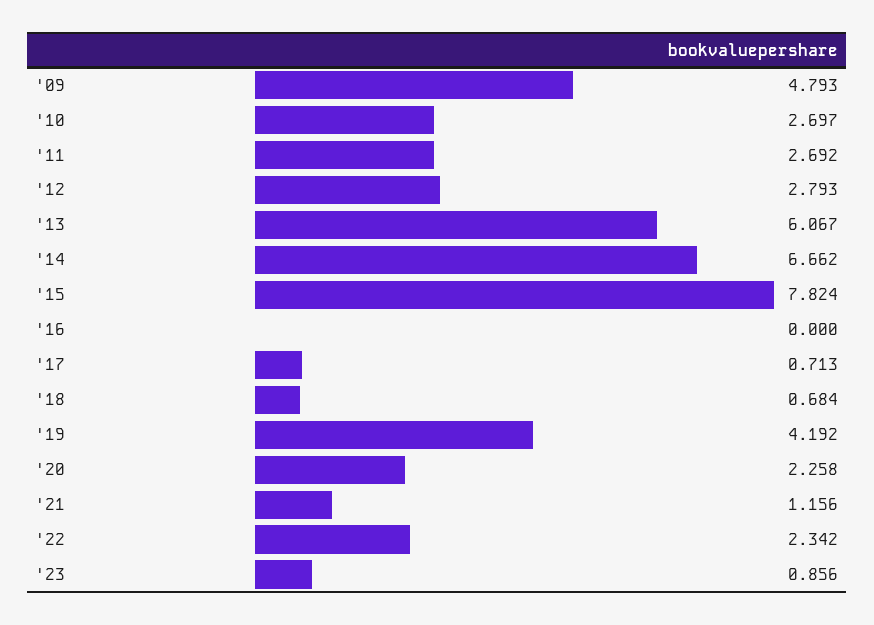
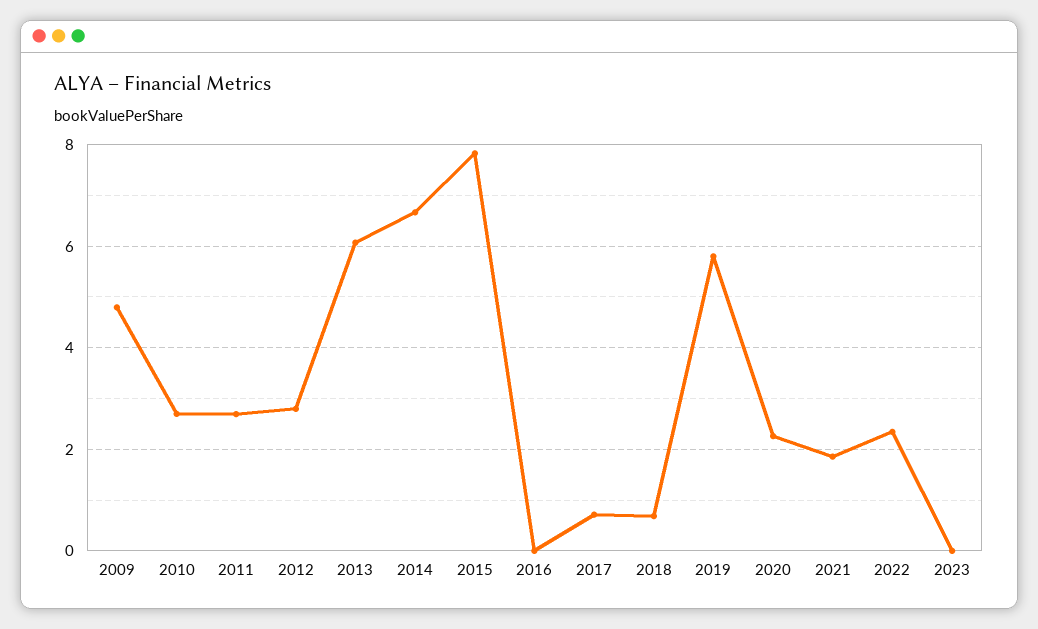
  {
    "'09": 4.793,
    "'10": 2.697,
    "'11": 2.692,
    "'12": 2.793,
    "'13": 6.067,
    "'14": 6.662,
    "'15": 7.824,
    "'16": 0,
    "'17": 0.713,
    "'18": 0.684,
-   "'19": 4.192,
+   "'19": 5.8,
    "'20": 2.258,
-   "'21": 1.156,
+   "'21": 1.8,
    "'22": 2.342,
-   "'23": 0.856
+   "'23": 0
  }

